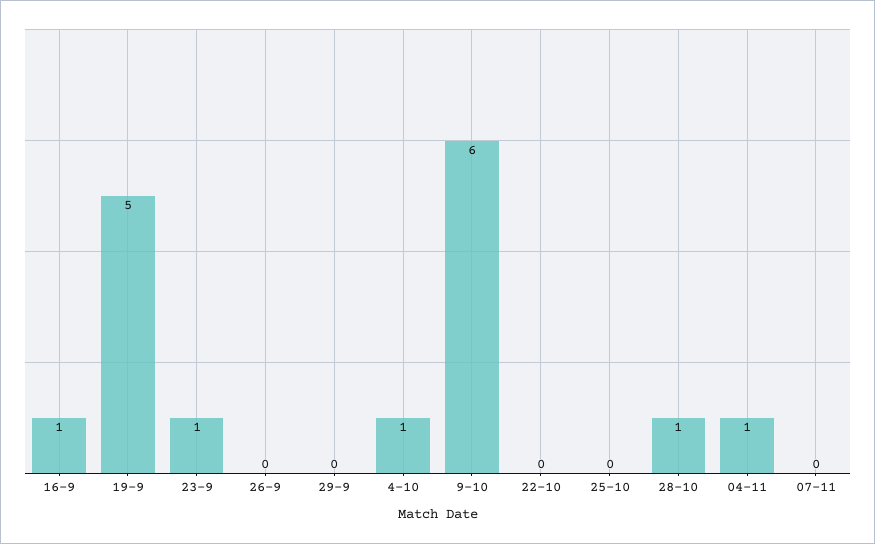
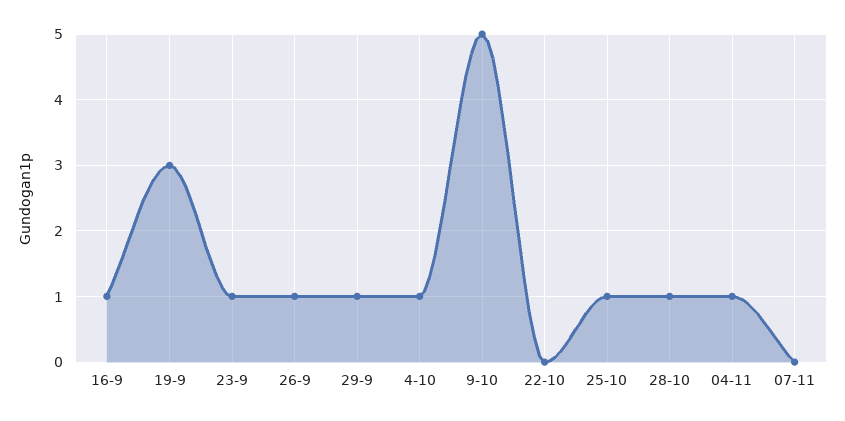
  {
    "16-9": 1,
-   "19-9": 5,
+   "19-9": 3,
    "23-9": 1,
-   "26-9": 0,
+   "26-9": 1,
-   "29-9": 0,
+   "29-9": 1,
    "4-10": 1,
-   "9-10": 6,
+   "9-10": 5,
    "22-10": 0,
-   "25-10": 0,
+   "25-10": 1,
    "28-10": 1,
    "04-11": 1,
    "07-11": 0
  }

